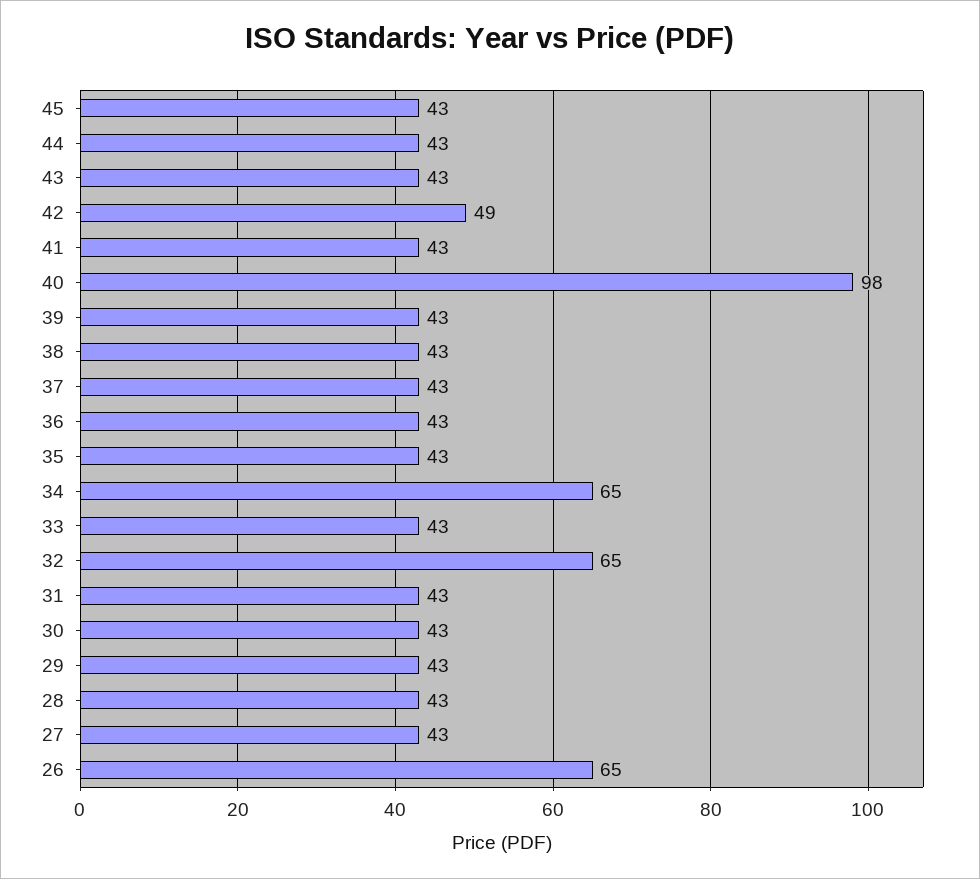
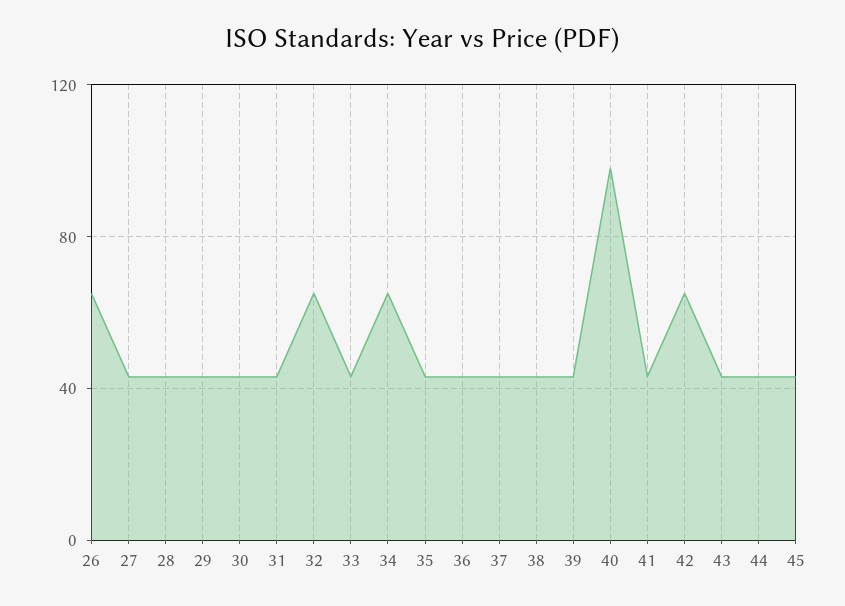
  {
    "45": 43,
    "44": 43,
    "43": 43,
-   "42": 49,
+   "42": 65,
    "41": 43,
    "40": 98,
    "39": 43,
    "38": 43,
    "37": 43,
    "36": 43,
    "35": 43,
    "34": 65,
    "33": 43,
    "32": 65,
    "31": 43,
    "30": 43,
    "29": 43,
    "28": 43,
    "27": 43,
    "26": 65
  }

